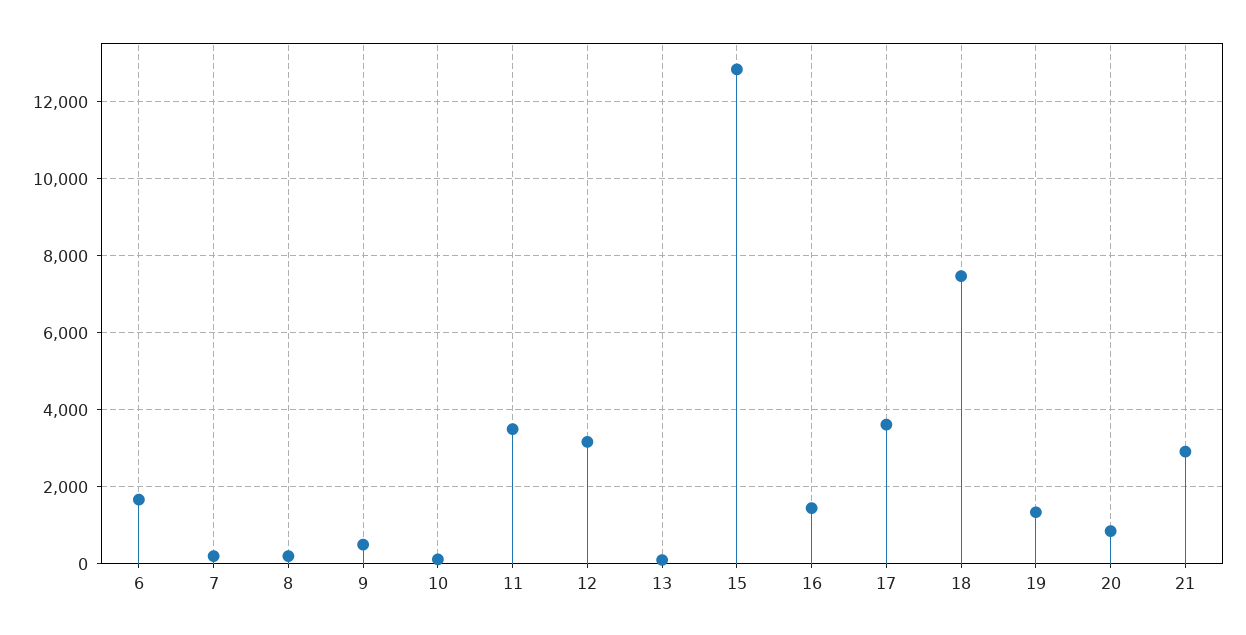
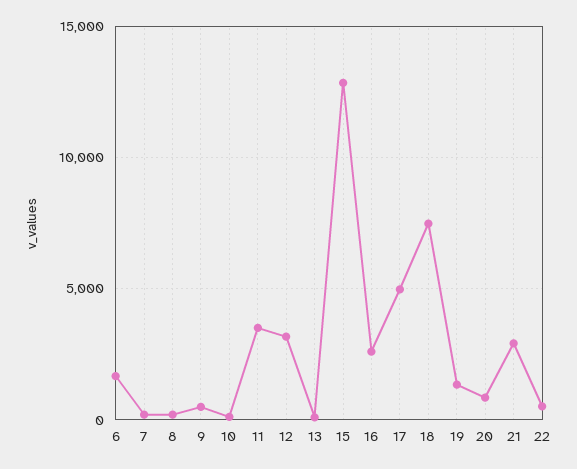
  {
    "6": 1600,
    "7": 200,
    "8": 200,
    "9": 600,
    "10": 200,
    "11": 3600,
    "12": 3200,
    "13": 200,
    "15": 12800,
-   "16": 1400,
+   "16": 2500,
-   "17": 3600,
+   "17": 5000,
    "18": 7400,
    "19": 1400,
    "20": 800,
-   "21": 3000
+   "21": 3000,
+   "22": 500
  }

